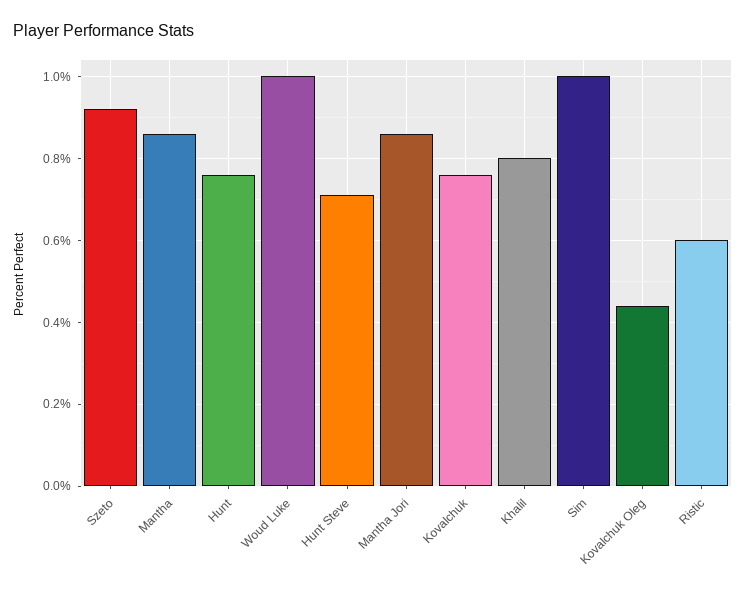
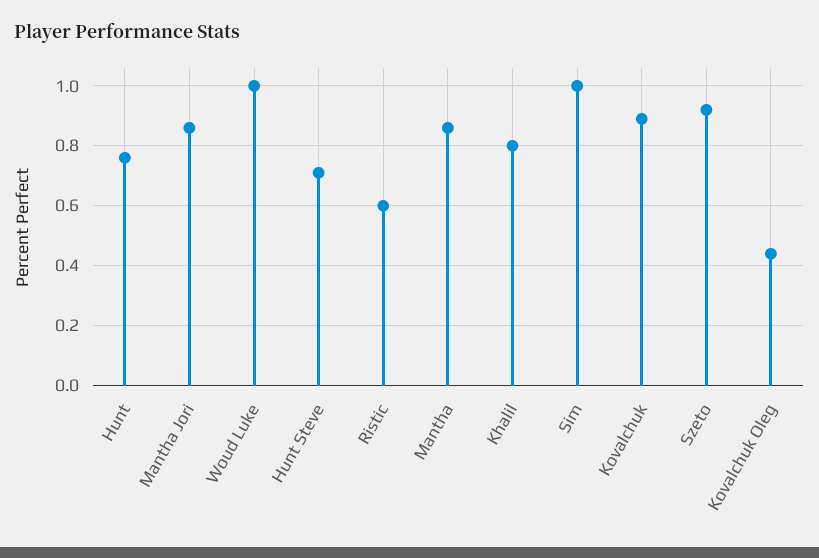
  {
    "Szeto": 0.9,
    "Mantha": 0.85,
    "Hunt": 0.75,
    "Woud Luke": 1,
    "Hunt Steve": 0.7,
    "Mantha Jori": 0.85,
-   "Kovalchuk": 0.75,
+   "Kovalchuk": 0.9,
    "Khalil": 0.8,
    "Sim": 1,
    "Kovalchuk Oleg": 0.45,
    "Ristic": 0.6
  }

